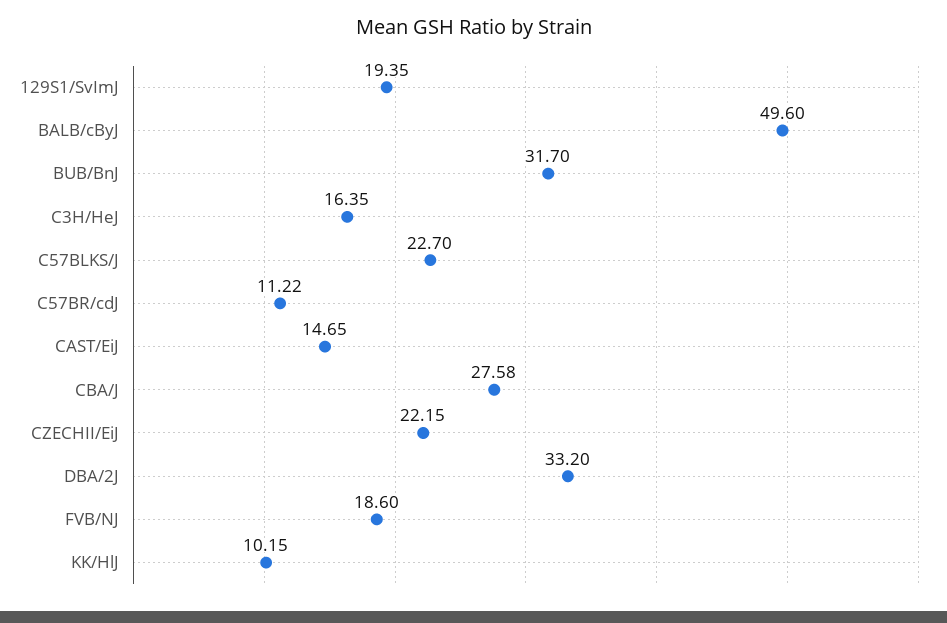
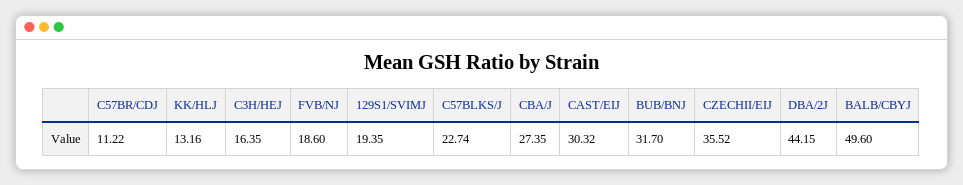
  {
    "129S1/SvImJ": 19.35,
    "BALB/cByJ": 49.6,
    "BUB/BnJ": 31.7,
    "C3H/HeJ": 16.35,
-   "C57BLKS/J": 22.7,
+   "C57BLKS/J": 22.74,
    "C57BR/cdJ": 11.22,
-   "CAST/EiJ": 14.65,
+   "CAST/EiJ": 30.32,
-   "CBA/J": 27.58,
+   "CBA/J": 27.35,
-   "CZECHII/EiJ": 22.15,
+   "CZECHII/EiJ": 35.52,
-   "DBA/2J": 33.2,
+   "DBA/2J": 44.15,
    "FVB/NJ": 18.6,
-   "KK/HlJ": 10.15
+   "KK/HlJ": 13.16
  }

